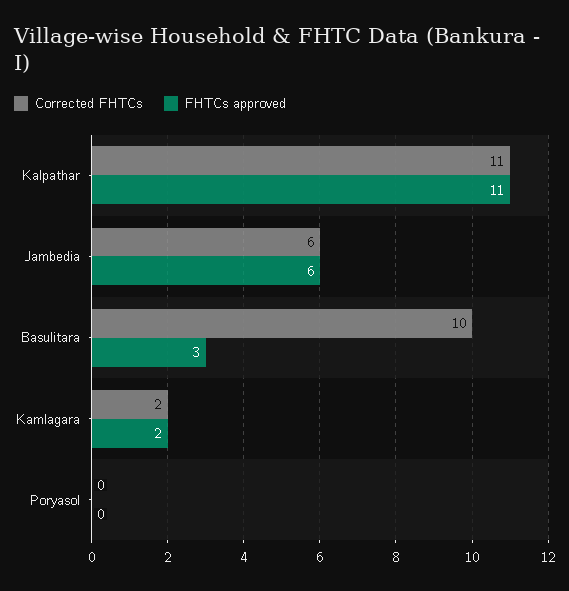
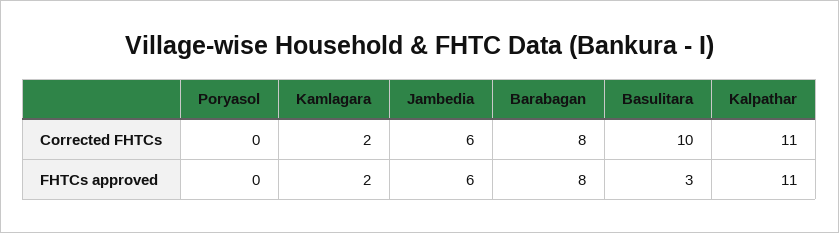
  {
    "Corrected FHTCs": {
      "Kalpathar": 11,
      "Jambedia": 6,
      "Basulitara": 10,
      "Kamlagara": 2,
-     "Poryasol": 0
+     "Poryasol": 0,
+     "Barabagan": 8
    },
    "FHTCs approved": {
      "Kalpathar": 11,
      "Jambedia": 6,
      "Basulitara": 3,
      "Kamlagara": 2,
-     "Poryasol": 0
+     "Poryasol": 0,
+     "Barabagan": 8
    }
  }

